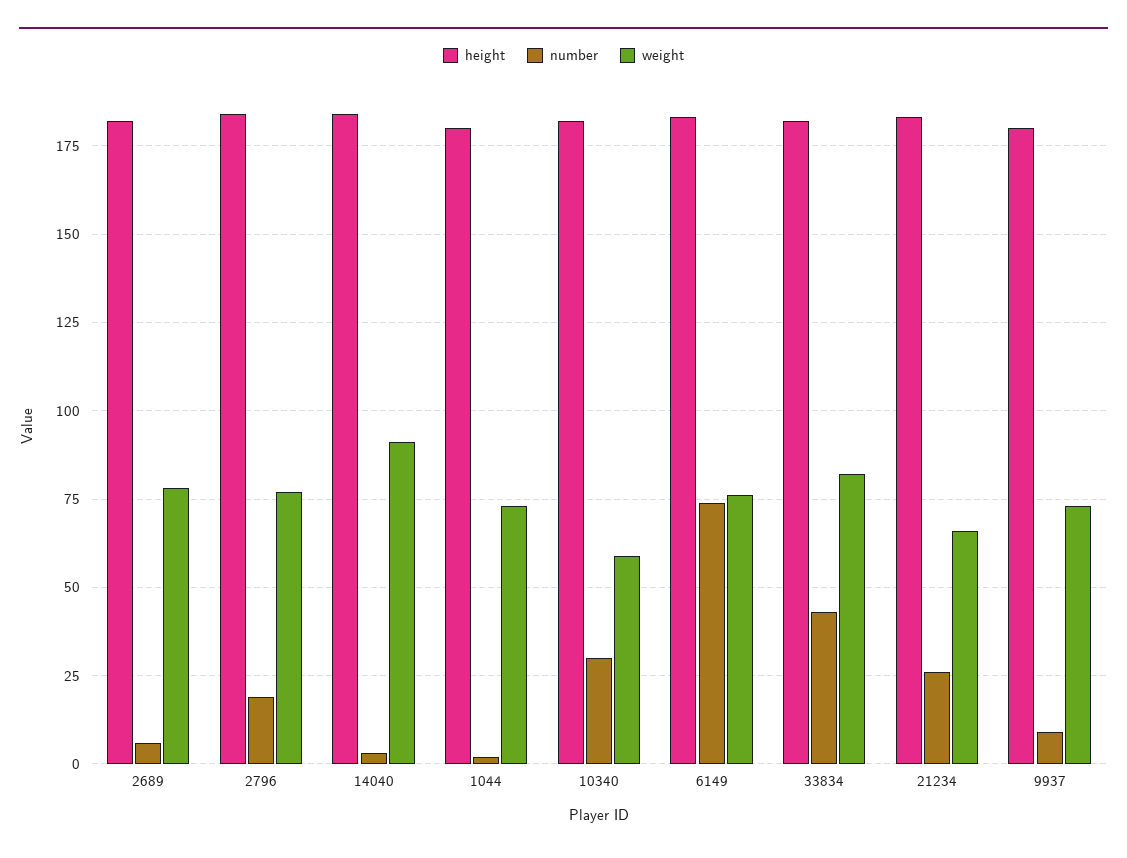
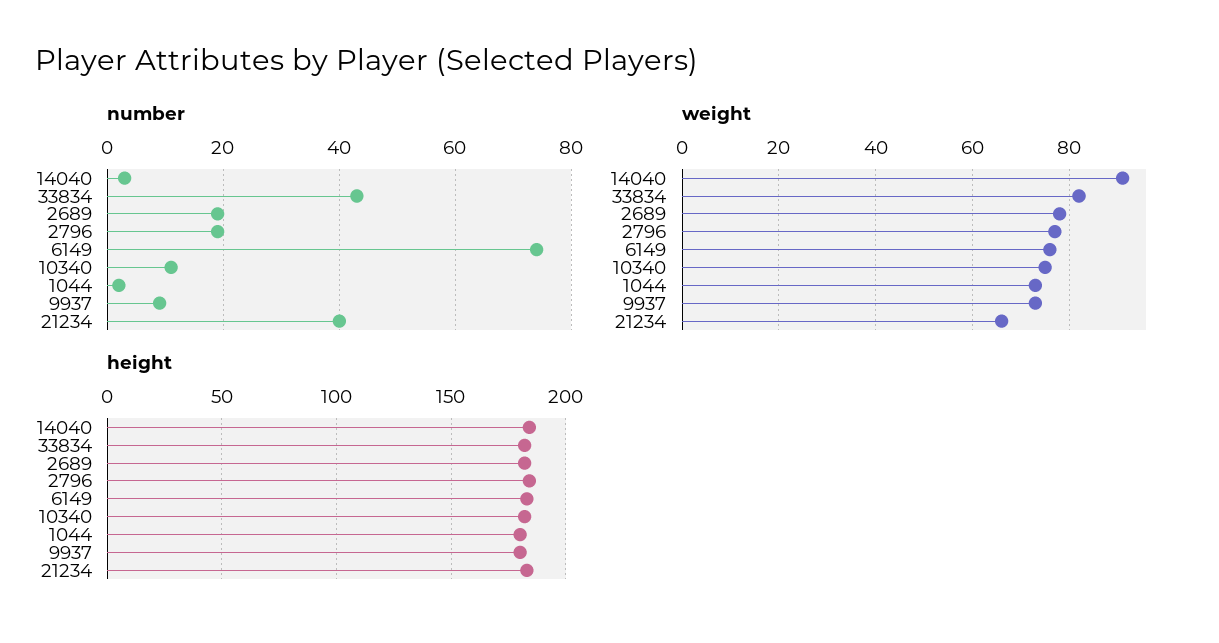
  {
    "height": {
      "2689": 180,
      "2796": 185,
      "14040": 185,
      "1044": 180,
      "10340": 180,
      "6149": 185,
      "33834": 180,
      "21234": 185,
      "9937": 180
    },
    "number": {
-     "2689": 5,
+     "2689": 20,
      "2796": 20,
      "14040": 5,
      "1044": 0,
-     "10340": 30,
+     "10340": 10,
      "6149": 75,
      "33834": 45,
-     "21234": 25,
+     "21234": 40,
      "9937": 10
    },
    "weight": {
      "2689": 80,
      "2796": 75,
      "14040": 90,
      "1044": 75,
-     "10340": 60,
+     "10340": 75,
      "6149": 75,
      "33834": 80,
      "21234": 65,
      "9937": 75
    }
  }

